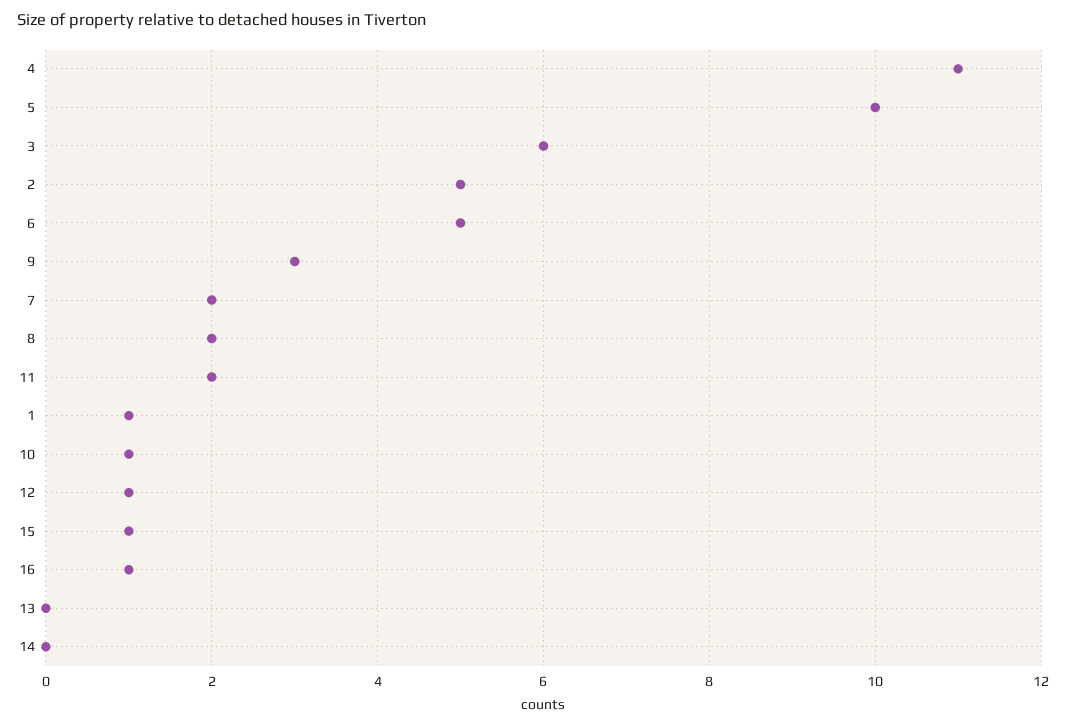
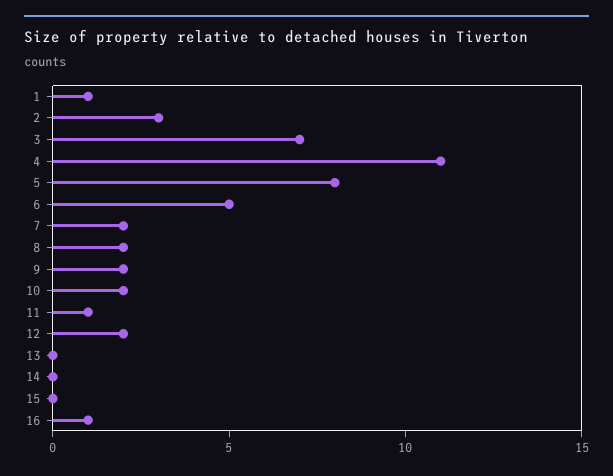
  {
    "4": 11,
-   "5": 10,
+   "5": 8,
-   "3": 6,
+   "3": 7,
-   "2": 5,
+   "2": 3,
    "6": 5,
-   "9": 3,
+   "9": 2,
    "7": 2,
    "8": 2,
-   "11": 2,
+   "11": 1,
    "1": 1,
-   "10": 1,
+   "10": 2,
-   "12": 1,
+   "12": 2,
-   "15": 1,
+   "15": 0,
    "16": 1,
    "13": 0,
    "14": 0
  }

